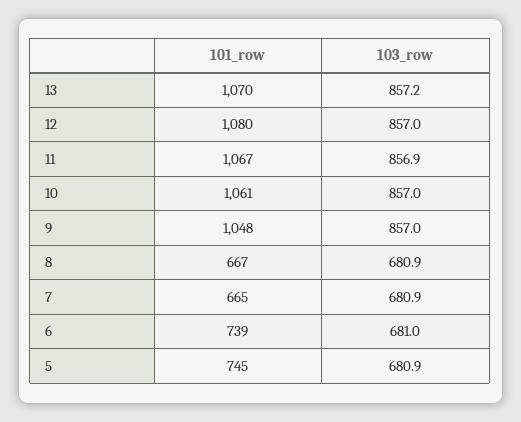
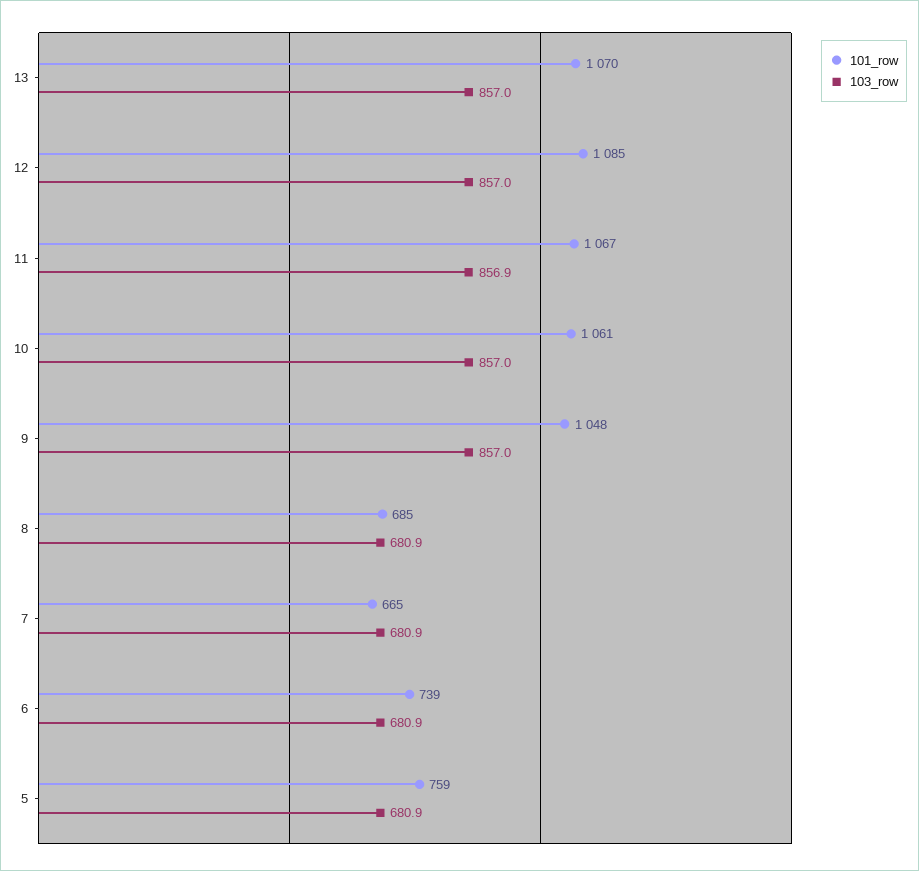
  {
    "101_row": {
      "13": 1070,
-     "12": 1080,
+     "12": 1085,
      "11": 1067,
      "10": 1061,
      "9": 1048,
-     "8": 667,
+     "8": 685,
      "7": 665,
      "6": 739,
-     "5": 745
+     "5": 759
    },
    "103_row": {
-     "13": 857.2,
+     "13": 857,
      "12": 857,
      "11": 856.9,
      "10": 857,
      "9": 857,
      "8": 680.9,
      "7": 680.9,
-     "6": 681,
+     "6": 680.9,
      "5": 680.9
    }
  }

